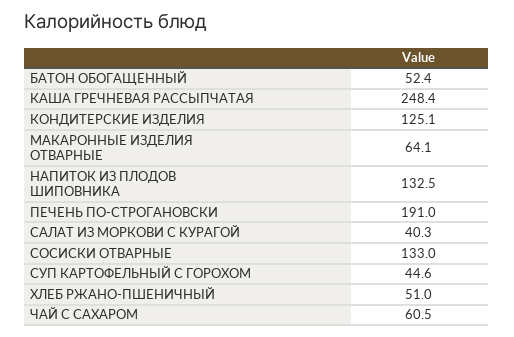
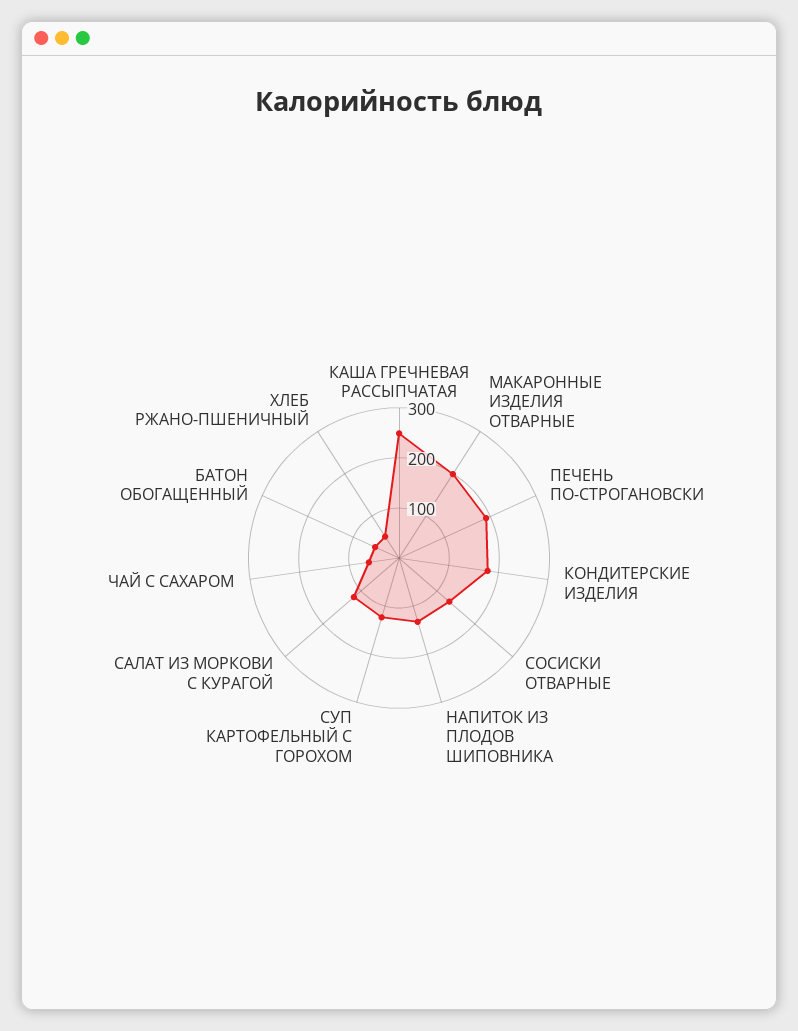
  {
    "БАТОН ОБОГАЩЕННЫЙ": 52.4,
    "КАША ГРЕЧНЕВАЯ РАССЫПЧАТАЯ": 248.4,
-   "КОНДИТЕРСКИЕ ИЗДЕЛИЯ": 125.1,
+   "КОНДИТЕРСКИЕ ИЗДЕЛИЯ": 180,
-   "МАКАРОННЫЕ ИЗДЕЛИЯ ОТВАРНЫЕ": 64.1,
+   "МАКАРОННЫЕ ИЗДЕЛИЯ ОТВАРНЫЕ": 200,
    "НАПИТОК ИЗ ПЛОДОВ ШИПОВНИКА": 132.5,
    "ПЕЧЕНЬ ПО-СТРОГАНОВСКИ": 191,
-   "САЛАТ ИЗ МОРКОВИ С КУРАГОЙ": 40.3,
+   "САЛАТ ИЗ МОРКОВИ С КУРАГОЙ": 120,
    "СОСИСКИ ОТВАРНЫЕ": 133,
-   "СУП КАРТОФЕЛЬНЫЙ С ГОРОХОМ": 44.6,
+   "СУП КАРТОФЕЛЬНЫЙ С ГОРОХОМ": 120,
    "ХЛЕБ РЖАНО-ПШЕНИЧНЫЙ": 51,
    "ЧАЙ С САХАРОМ": 60.5
  }

